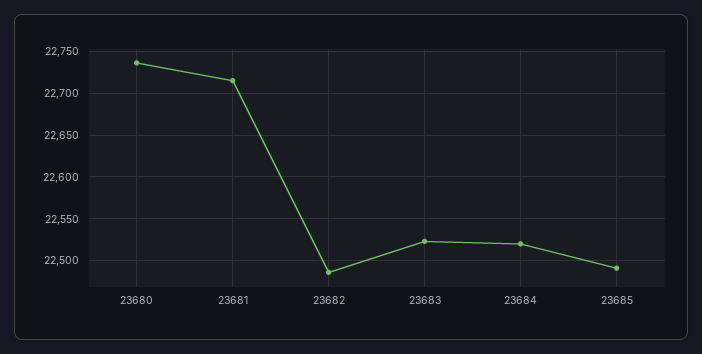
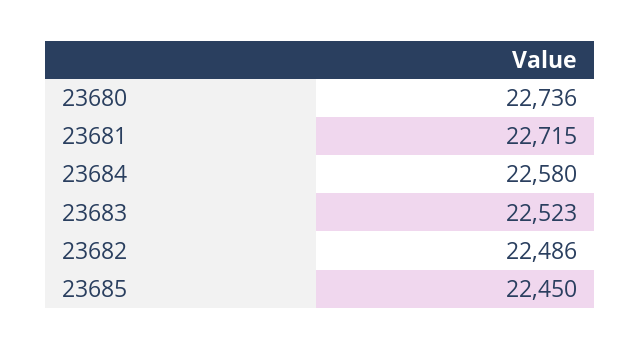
  {
    "23680": 22736,
    "23681": 22715,
    "23682": 22486,
    "23683": 22523,
-   "23684": 22520,
+   "23684": 22580,
-   "23685": 22490
+   "23685": 22450
  }

